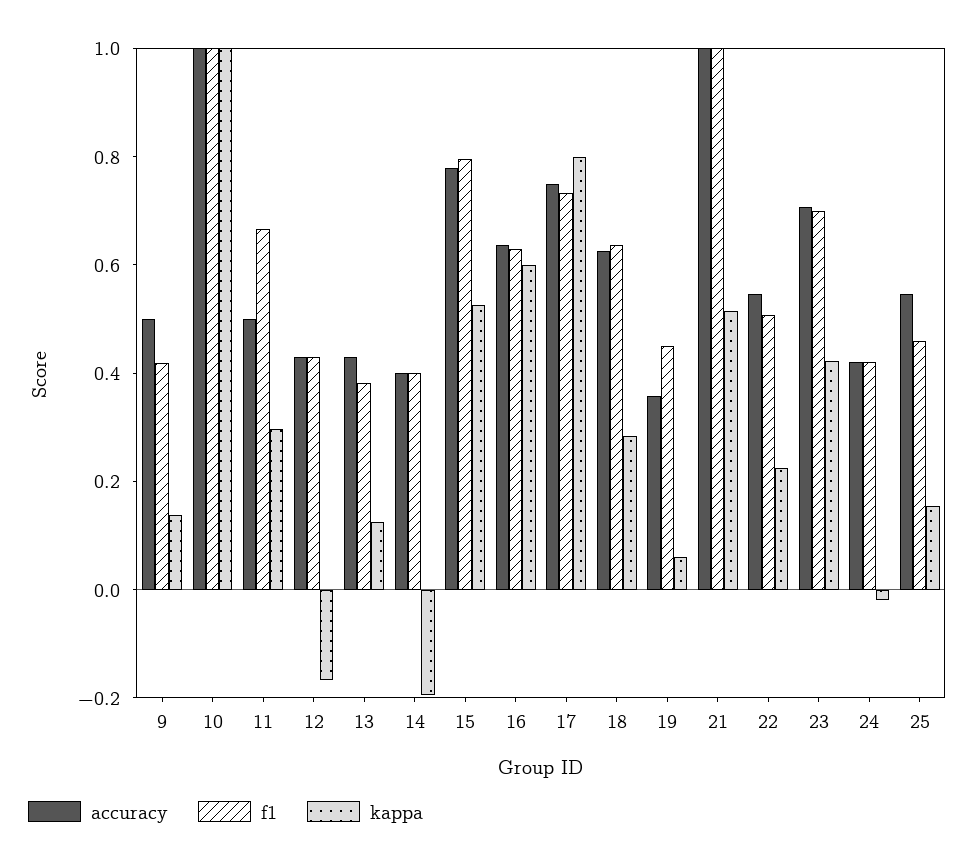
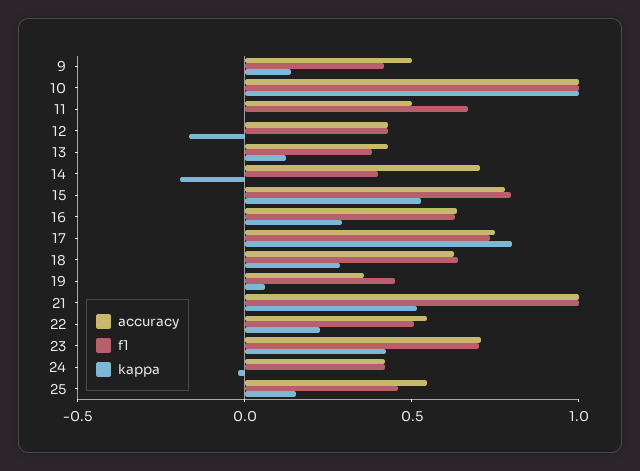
  {
    "accuracy": {
      "9": 0.5,
      "10": 1,
      "11": 0.5,
      "12": 0.45,
      "13": 0.45,
-     "14": 0.4,
+     "14": 0.7,
      "15": 0.8,
      "16": 0.65,
      "17": 0.75,
      "18": 0.65,
      "19": 0.35,
      "21": 1,
      "22": 0.55,
      "23": 0.7,
      "24": 0.4,
      "25": 0.55
    },
    "f1": {
      "9": 0.4,
      "10": 1,
      "11": 0.65,
      "12": 0.45,
      "13": 0.4,
      "14": 0.4,
      "15": 0.8,
      "16": 0.65,
      "17": 0.75,
      "18": 0.65,
      "19": 0.45,
      "21": 1,
      "22": 0.5,
      "23": 0.7,
      "24": 0.4,
      "25": 0.45
    },
    "kappa": {
      "9": 0.15,
      "10": 1,
-     "11": 0.3,
+     "11": 0,
      "12": -0.15,
      "13": 0.15,
      "14": -0.2,
      "15": 0.55,
-     "16": 0.6,
+     "16": 0.3,
      "17": 0.8,
      "18": 0.3,
      "19": 0.05,
      "21": 0.5,
      "22": 0.25,
      "23": 0.4,
      "24": 0,
      "25": 0.15
    }
  }

